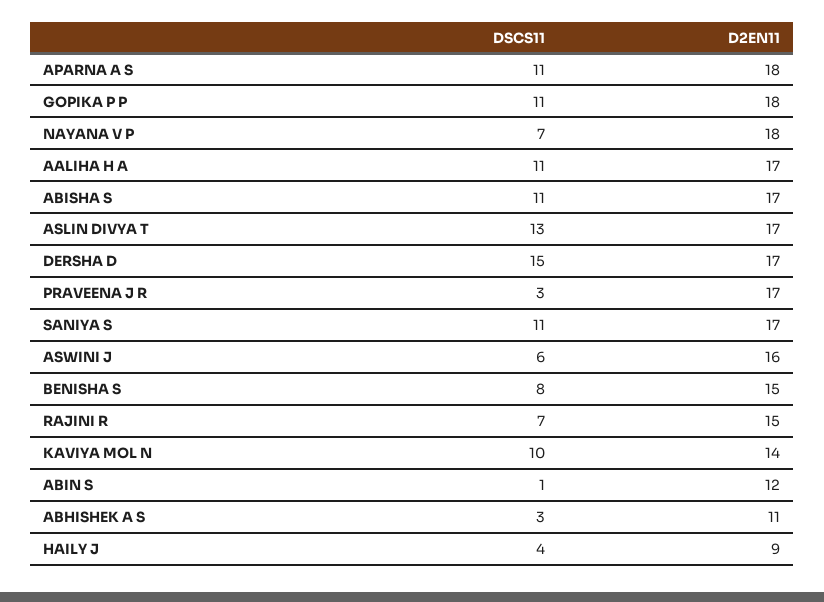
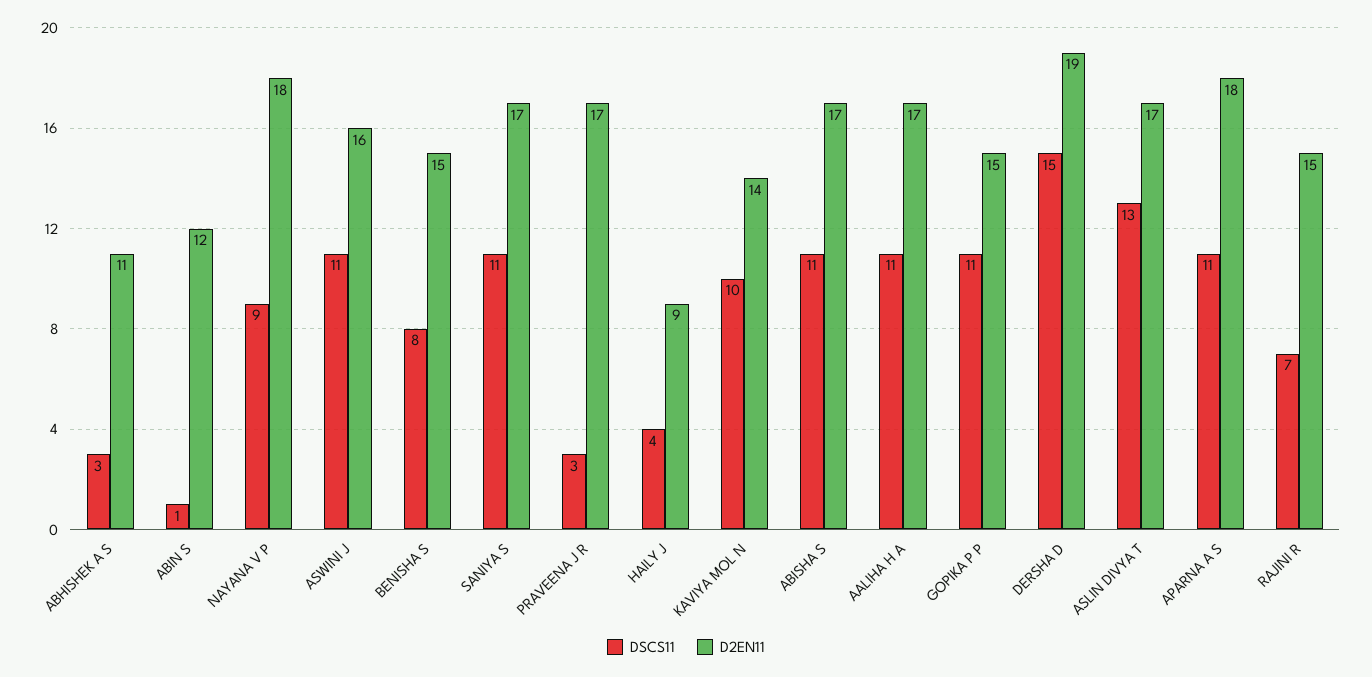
  {
    "DSCS11": {
      "APARNA A S": 11,
      "GOPIKA P P": 11,
-     "NAYANA V P": 7,
+     "NAYANA V P": 9,
      "AALIHA H A": 11,
      "ABISHA S": 11,
      "ASLIN DIVYA T": 13,
      "DERSHA D": 15,
      "PRAVEENA J R": 3,
      "SANIYA S": 11,
-     "ASWINI J": 6,
+     "ASWINI J": 11,
      "BENISHA S": 8,
      "RAJINI R": 7,
      "KAVIYA MOL N": 10,
      "ABIN S": 1,
      "ABHISHEK A S": 3,
      "HAILY J": 4
    },
    "D2EN11": {
      "APARNA A S": 18,
-     "GOPIKA P P": 18,
+     "GOPIKA P P": 15,
      "NAYANA V P": 18,
      "AALIHA H A": 17,
      "ABISHA S": 17,
      "ASLIN DIVYA T": 17,
-     "DERSHA D": 17,
+     "DERSHA D": 19,
      "PRAVEENA J R": 17,
      "SANIYA S": 17,
      "ASWINI J": 16,
      "BENISHA S": 15,
      "RAJINI R": 15,
      "KAVIYA MOL N": 14,
      "ABIN S": 12,
      "ABHISHEK A S": 11,
      "HAILY J": 9
    }
  }

